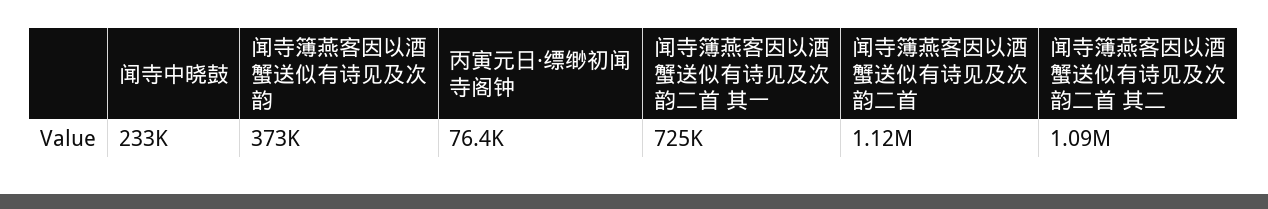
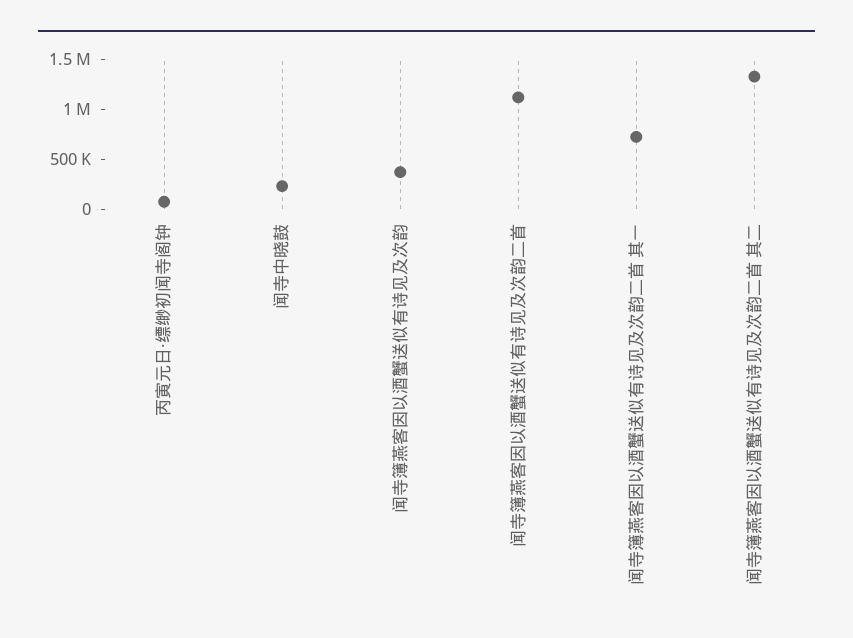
  {
    "闻寺中晓鼓": 233000,
    "闻寺簿燕客因以酒蟹送似有诗见及次韵": 373000,
    "丙寅元日·缥缈初闻寺阁钟": 76400,
    "闻寺簿燕客因以酒蟹送似有诗见及次韵二首 其一": 725000,
    "闻寺簿燕客因以酒蟹送似有诗见及次韵二首": 1120000,
-   "闻寺簿燕客因以酒蟹送似有诗见及次韵二首 其二": 1090000
+   "闻寺簿燕客因以酒蟹送似有诗见及次韵二首 其二": 1300000
  }

